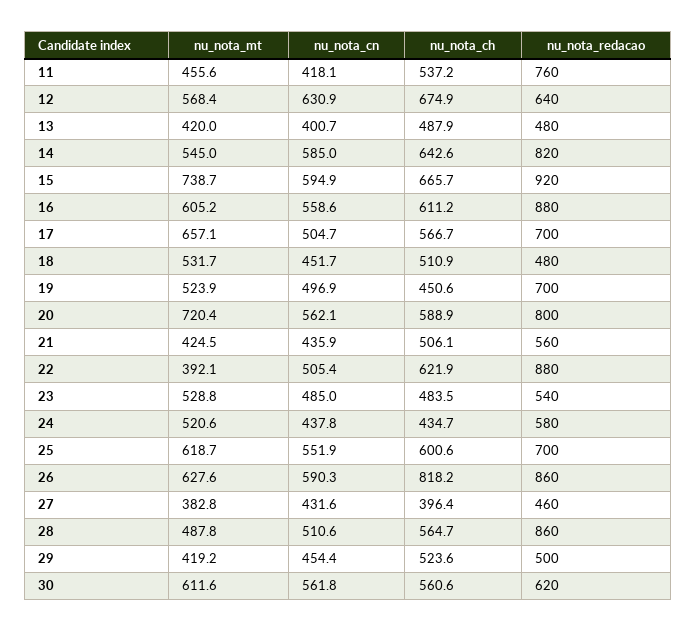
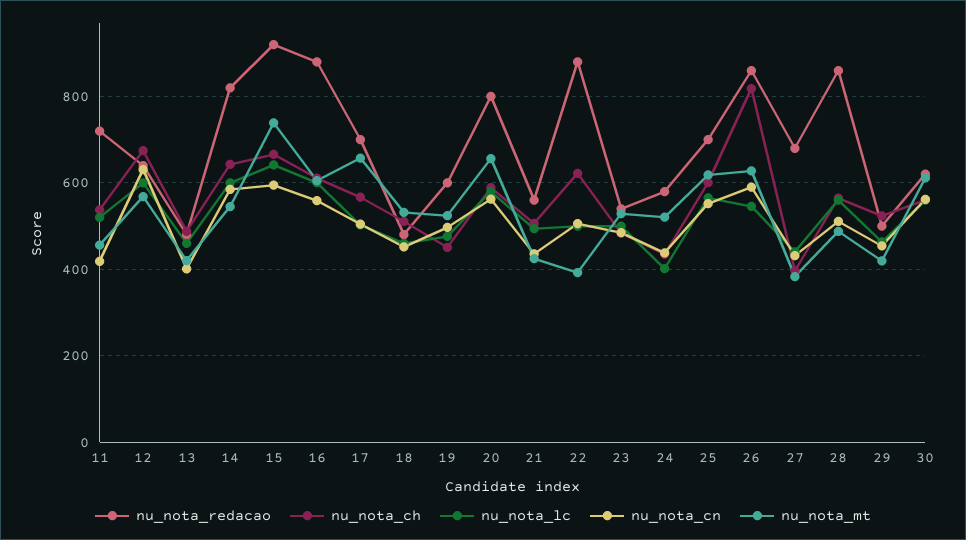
  {
    "nu_nota_mt": {
      "11": 455.6,
      "12": 568.4,
      "13": 420,
      "14": 545,
      "15": 738.7,
      "16": 605.2,
      "17": 657.1,
      "18": 531.7,
      "19": 523.9,
-     "20": 720.4,
+     "20": 660,
      "21": 424.5,
      "22": 392.1,
      "23": 528.8,
      "24": 520.6,
      "25": 618.7,
      "26": 627.6,
      "27": 382.8,
      "28": 487.8,
      "29": 419.2,
      "30": 611.6
    },
    "nu_nota_cn": {
      "11": 418.1,
      "12": 630.9,
      "13": 400.7,
      "14": 585,
      "15": 594.9,
      "16": 558.6,
      "17": 504.7,
      "18": 451.7,
      "19": 496.9,
      "20": 562.1,
      "21": 435.9,
      "22": 505.4,
      "23": 485,
      "24": 437.8,
      "25": 551.9,
      "26": 590.3,
      "27": 431.6,
      "28": 510.6,
      "29": 454.4,
      "30": 561.8
    },
    "nu_nota_ch": {
      "11": 537.2,
      "12": 674.9,
      "13": 487.9,
      "14": 642.6,
      "15": 665.7,
      "16": 611.2,
      "17": 566.7,
      "18": 510.9,
      "19": 450.6,
      "20": 588.9,
      "21": 506.1,
      "22": 621.9,
      "23": 483.5,
      "24": 434.7,
      "25": 600.6,
      "26": 818.2,
      "27": 396.4,
      "28": 564.7,
      "29": 523.6,
      "30": 560.6
    },
    "nu_nota_redacao": {
-     "11": 760,
+     "11": 720,
      "12": 640,
      "13": 480,
      "14": 820,
      "15": 920,
      "16": 880,
      "17": 700,
      "18": 480,
-     "19": 700,
+     "19": 600,
      "20": 800,
      "21": 560,
      "22": 880,
      "23": 540,
      "24": 580,
      "25": 700,
      "26": 860,
-     "27": 460,
+     "27": 680,
      "28": 860,
      "29": 500,
      "30": 620
-   }
+   },
+   "nu_nota_lc": {
+     "11": 520,
+     "12": 600,
+     "13": 460,
+     "14": 600,
+     "15": 640,
+     "16": 600,
+     "17": 500,
+     "18": 460,
+     "19": 480,
+     "20": 580,
+     "21": 500,
+     "22": 500,
+     "23": 500,
+     "24": 400,
+     "25": 560,
+     "26": 540,
+     "27": 440,
+     "28": 560,
+     "29": 460,
+     "30": 560
+   }
  }

